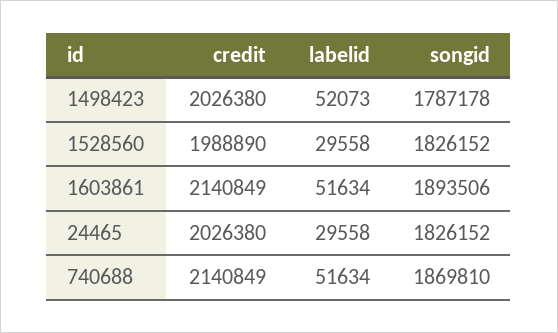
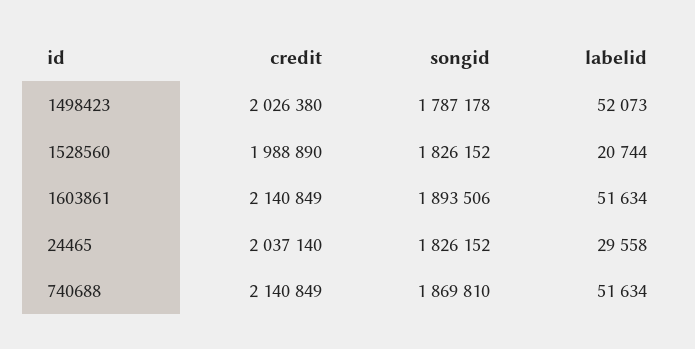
  {
    "credit": {
      "1498423": 2026380,
      "1528560": 1988890,
      "1603861": 2140849,
-     "24465": 2026380,
+     "24465": 2037140,
      "740688": 2140849
    },
    "labelid": {
      "1498423": 52073,
-     "1528560": 29558,
+     "1528560": 20744,
      "1603861": 51634,
      "24465": 29558,
      "740688": 51634
    },
    "songid": {
      "1498423": 1787178,
      "1528560": 1826152,
      "1603861": 1893506,
      "24465": 1826152,
      "740688": 1869810
    }
  }

